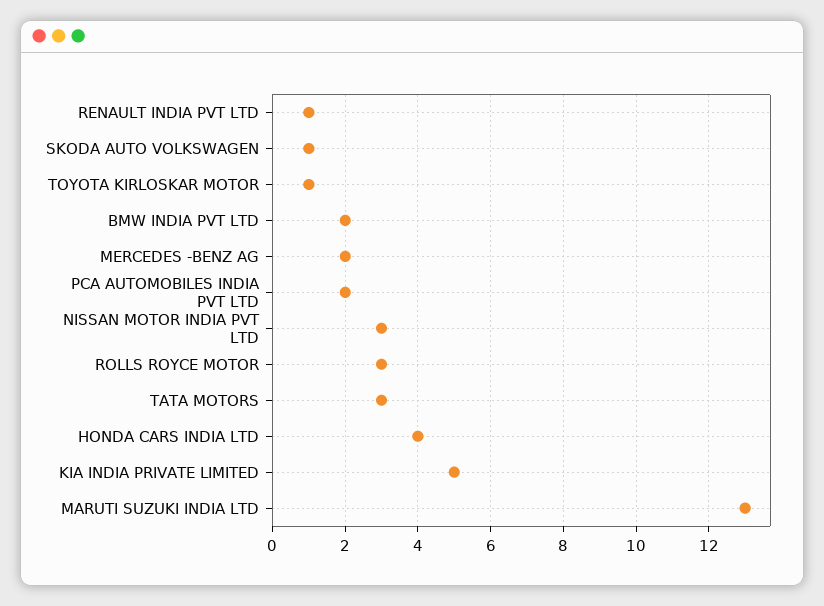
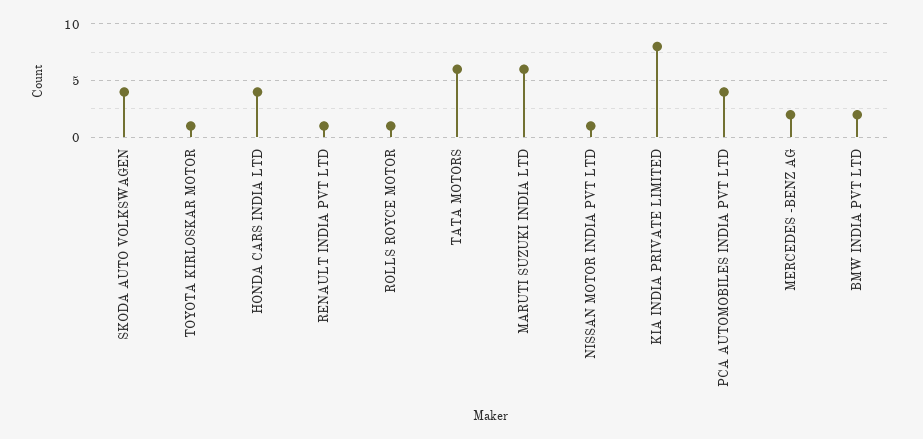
  {
    "RENAULT INDIA PVT LTD": 1,
-   "SKODA AUTO VOLKSWAGEN": 1,
+   "SKODA AUTO VOLKSWAGEN": 4,
    "TOYOTA KIRLOSKAR MOTOR": 1,
    "BMW INDIA PVT LTD": 2,
    "MERCEDES -BENZ AG": 2,
-   "PCA AUTOMOBILES INDIA PVT LTD": 2,
+   "PCA AUTOMOBILES INDIA PVT LTD": 4,
-   "NISSAN MOTOR INDIA PVT LTD": 3,
+   "NISSAN MOTOR INDIA PVT LTD": 1,
-   "ROLLS ROYCE MOTOR": 3,
+   "ROLLS ROYCE MOTOR": 1,
-   "TATA MOTORS": 3,
+   "TATA MOTORS": 6,
    "HONDA CARS INDIA LTD": 4,
-   "KIA INDIA PRIVATE LIMITED": 5,
+   "KIA INDIA PRIVATE LIMITED": 8,
-   "MARUTI SUZUKI INDIA LTD": 13
+   "MARUTI SUZUKI INDIA LTD": 6
  }

